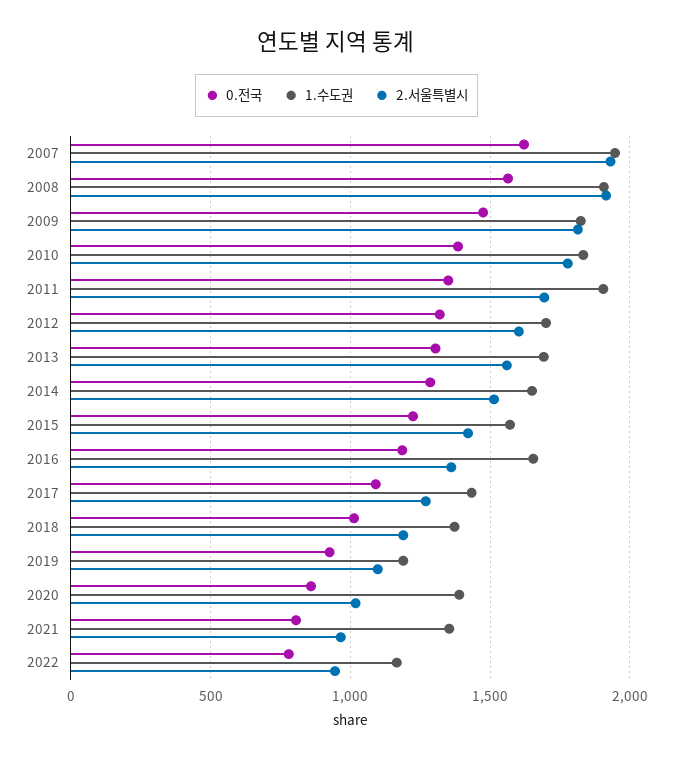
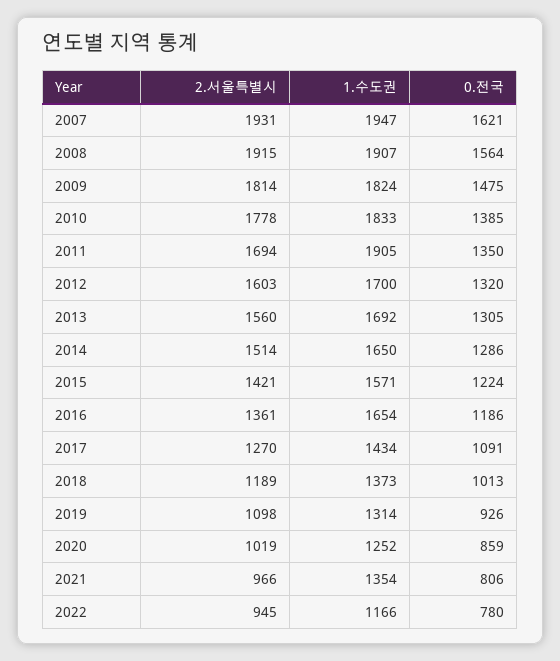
  {
    "0.전국": {
      "2007": 1621,
      "2008": 1564,
      "2009": 1475,
      "2010": 1385,
      "2011": 1350,
      "2012": 1320,
      "2013": 1305,
      "2014": 1286,
      "2015": 1224,
      "2016": 1186,
      "2017": 1091,
      "2018": 1013,
      "2019": 926,
      "2020": 859,
      "2021": 806,
      "2022": 780
    },
    "1.수도권": {
      "2007": 1947,
      "2008": 1907,
      "2009": 1824,
      "2010": 1833,
      "2011": 1905,
      "2012": 1700,
      "2013": 1692,
      "2014": 1650,
      "2015": 1571,
      "2016": 1654,
      "2017": 1434,
      "2018": 1373,
-     "2019": 1200,
+     "2019": 1314,
-     "2020": 1400,
+     "2020": 1252,
      "2021": 1354,
      "2022": 1166
    },
    "2.서울특별시": {
      "2007": 1931,
      "2008": 1915,
      "2009": 1814,
      "2010": 1778,
      "2011": 1694,
      "2012": 1603,
      "2013": 1560,
      "2014": 1514,
      "2015": 1421,
      "2016": 1361,
      "2017": 1270,
      "2018": 1189,
      "2019": 1098,
      "2020": 1019,
      "2021": 966,
      "2022": 945
    }
  }

